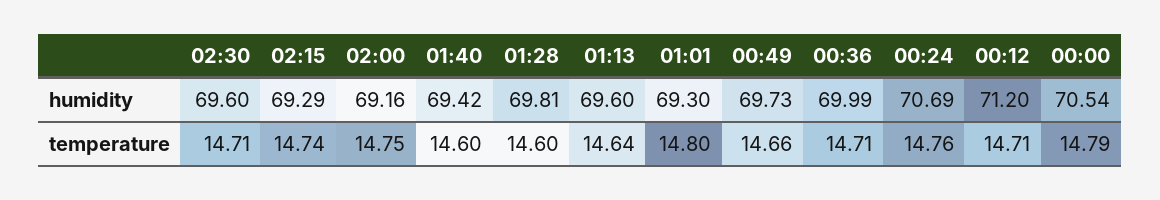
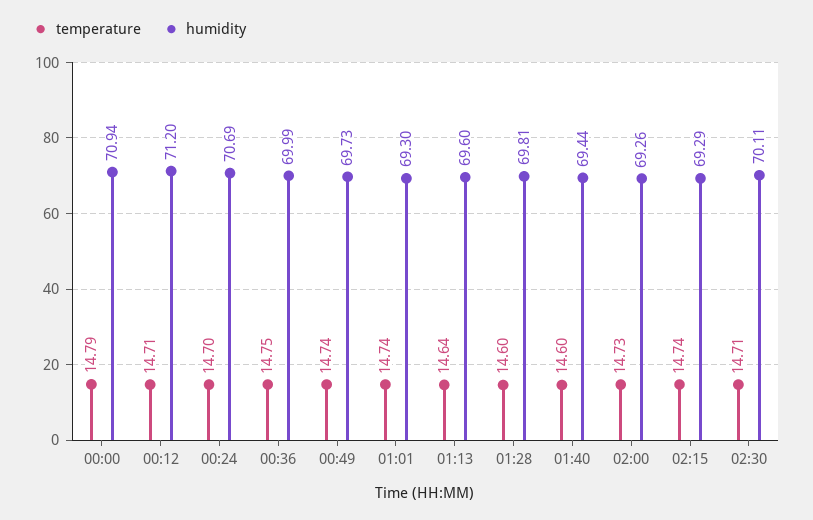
  {
    "humidity": {
-     "02:30": 69.6,
+     "02:30": 70.11,
      "02:15": 69.29,
-     "02:00": 69.16,
+     "02:00": 69.26,
-     "01:40": 69.42,
+     "01:40": 69.44,
      "01:28": 69.81,
      "01:13": 69.6,
      "01:01": 69.3,
      "00:49": 69.73,
      "00:36": 69.99,
      "00:24": 70.69,
      "00:12": 71.2,
-     "00:00": 70.54
+     "00:00": 70.94
    },
    "temperature": {
      "02:30": 14.71,
      "02:15": 14.74,
-     "02:00": 14.75,
+     "02:00": 14.73,
      "01:40": 14.6,
      "01:28": 14.6,
      "01:13": 14.64,
-     "01:01": 14.8,
+     "01:01": 14.74,
-     "00:49": 14.66,
+     "00:49": 14.74,
-     "00:36": 14.71,
+     "00:36": 14.75,
-     "00:24": 14.76,
+     "00:24": 14.7,
      "00:12": 14.71,
      "00:00": 14.79
    }
  }

